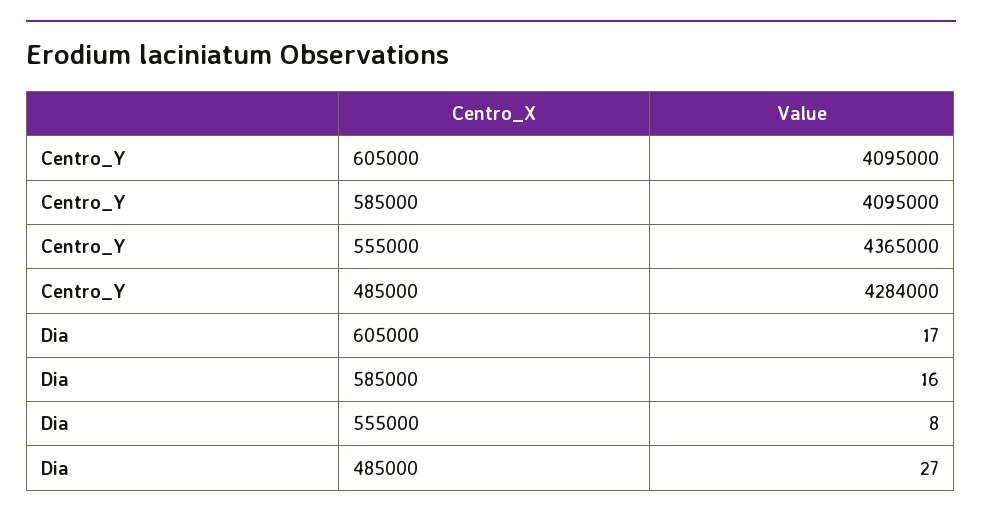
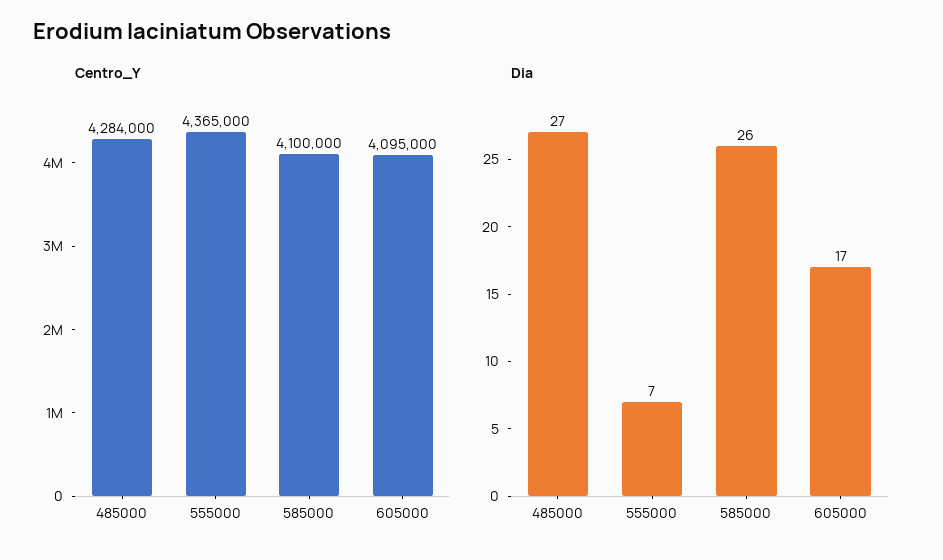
  {
    "Centro_Y": {
      "605000": 4095000,
-     "585000": 4095000,
+     "585000": 4100000,
      "555000": 4365000,
      "485000": 4284000
    },
    "Dia": {
      "605000": 17,
-     "585000": 16,
+     "585000": 26,
-     "555000": 8,
+     "555000": 7,
      "485000": 27
    }
  }

